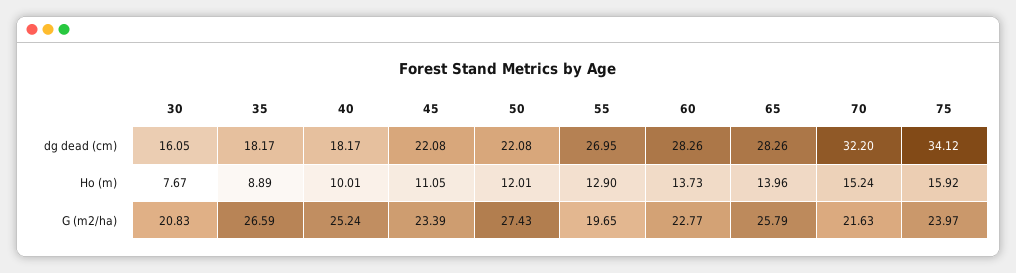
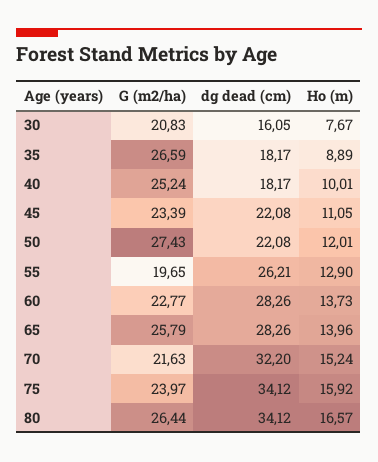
  {
    "30": {
      "dg dead (cm)": 16.05,
      "Ho (m)": 7.67,
      "G (m2/ha)": 20.83
    },
    "35": {
      "dg dead (cm)": 18.17,
      "Ho (m)": 8.89,
      "G (m2/ha)": 26.59
    },
    "40": {
      "dg dead (cm)": 18.17,
      "Ho (m)": 10.01,
      "G (m2/ha)": 25.24
    },
    "45": {
      "dg dead (cm)": 22.08,
      "Ho (m)": 11.05,
      "G (m2/ha)": 23.39
    },
    "50": {
      "dg dead (cm)": 22.08,
      "Ho (m)": 12.01,
      "G (m2/ha)": 27.43
    },
    "55": {
-     "dg dead (cm)": 26.95,
+     "dg dead (cm)": 26.21,
      "Ho (m)": 12.9,
      "G (m2/ha)": 19.65
    },
    "60": {
      "dg dead (cm)": 28.26,
      "Ho (m)": 13.73,
      "G (m2/ha)": 22.77
    },
    "65": {
      "dg dead (cm)": 28.26,
      "Ho (m)": 13.96,
      "G (m2/ha)": 25.79
    },
    "70": {
      "dg dead (cm)": 32.2,
      "Ho (m)": 15.24,
      "G (m2/ha)": 21.63
    },
    "75": {
      "dg dead (cm)": 34.12,
      "Ho (m)": 15.92,
      "G (m2/ha)": 23.97
-   }
+   },
+   "80": {
+     "G (m2/ha)": 26.44,
+     "dg dead (cm)": 34.12,
+     "Ho (m)": 16.57
+   }
  }

